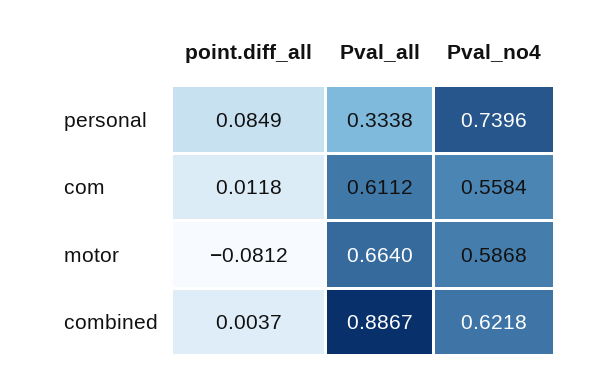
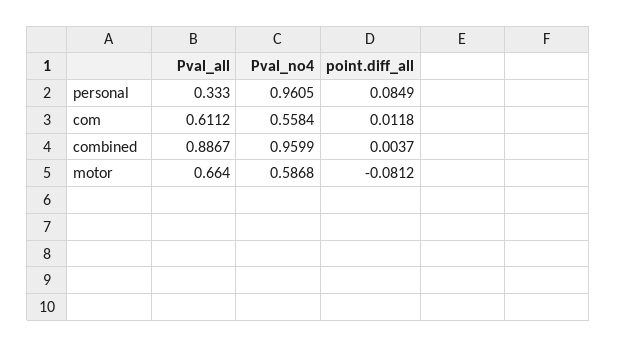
  {
    "point.diff_all": {
      "personal": 0.0849,
      "com": 0.0118,
      "motor": -0.0812,
      "combined": 0.0037
    },
    "Pval_all": {
-     "personal": 0.3338,
+     "personal": 0.333,
      "com": 0.6112,
      "motor": 0.664,
      "combined": 0.8867
    },
    "Pval_no4": {
-     "personal": 0.7396,
+     "personal": 0.9605,
      "com": 0.5584,
      "motor": 0.5868,
-     "combined": 0.6218
+     "combined": 0.9599
    }
  }

